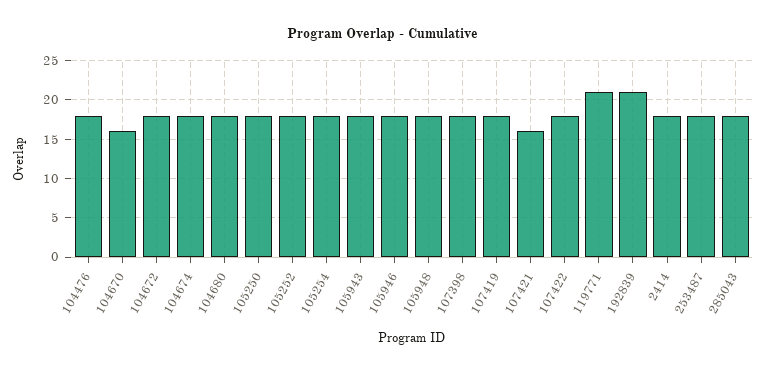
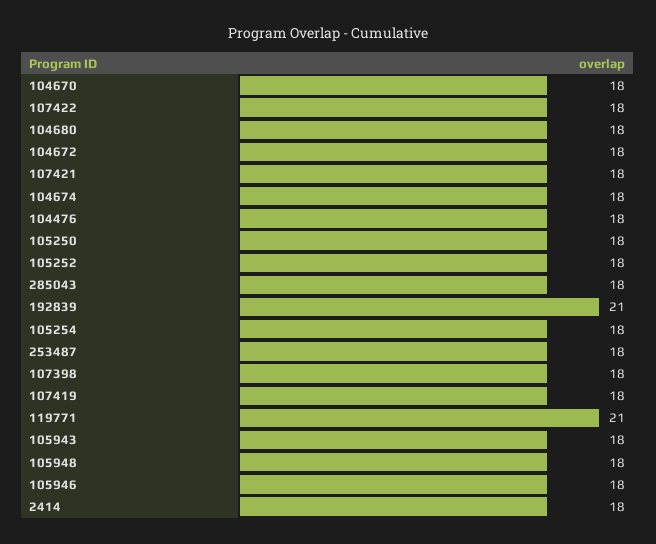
  {
    "104476": 18,
-   "104670": 16,
+   "104670": 18,
    "104672": 18,
    "104674": 18,
    "104680": 18,
    "105250": 18,
    "105252": 18,
    "105254": 18,
    "105943": 18,
    "105946": 18,
    "105948": 18,
    "107398": 18,
    "107419": 18,
-   "107421": 16,
+   "107421": 18,
    "107422": 18,
    "119771": 21,
    "192839": 21,
    "2414": 18,
    "253487": 18,
    "285043": 18
  }

